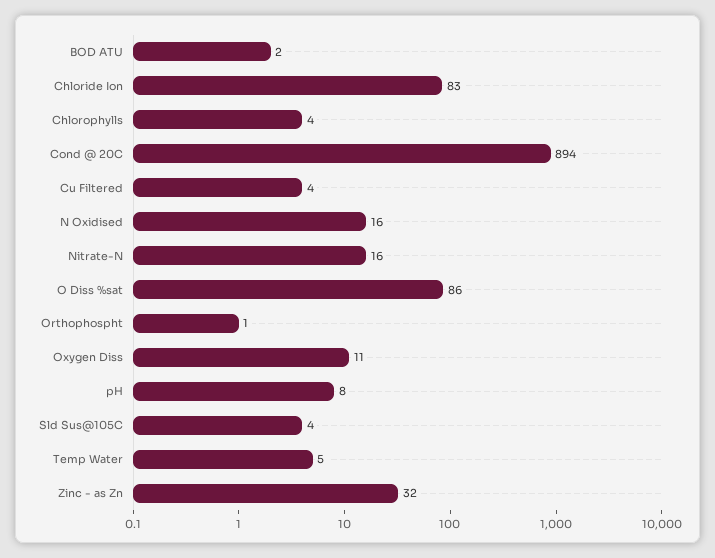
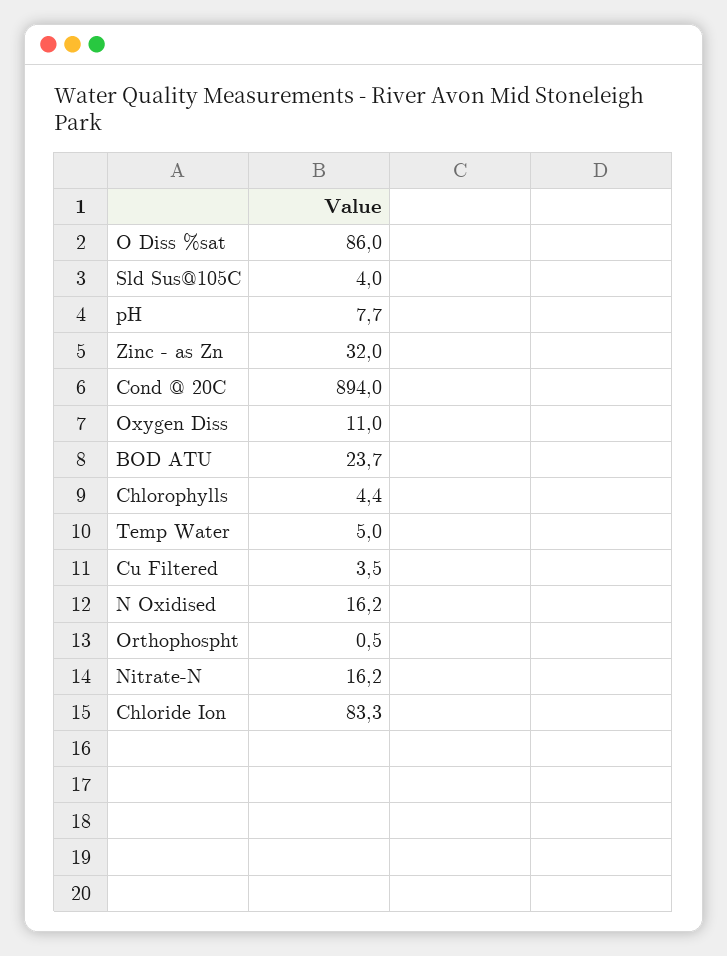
  {
-   "BOD ATU": 2,
+   "BOD ATU": 23.7,
    "Chloride Ion": 83.3,
    "Chlorophylls": 4.4,
    "Cond @ 20C": 894,
    "Cu Filtered": 3.5,
    "N Oxidised": 16.2,
    "Nitrate-N": 16.2,
    "O Diss %sat": 86,
    "Orthophospht": 0.5,
    "Oxygen Diss": 11,
    "pH": 7.7,
    "Sld Sus@105C": 4,
    "Temp Water": 5,
    "Zinc - as Zn": 32
  }

